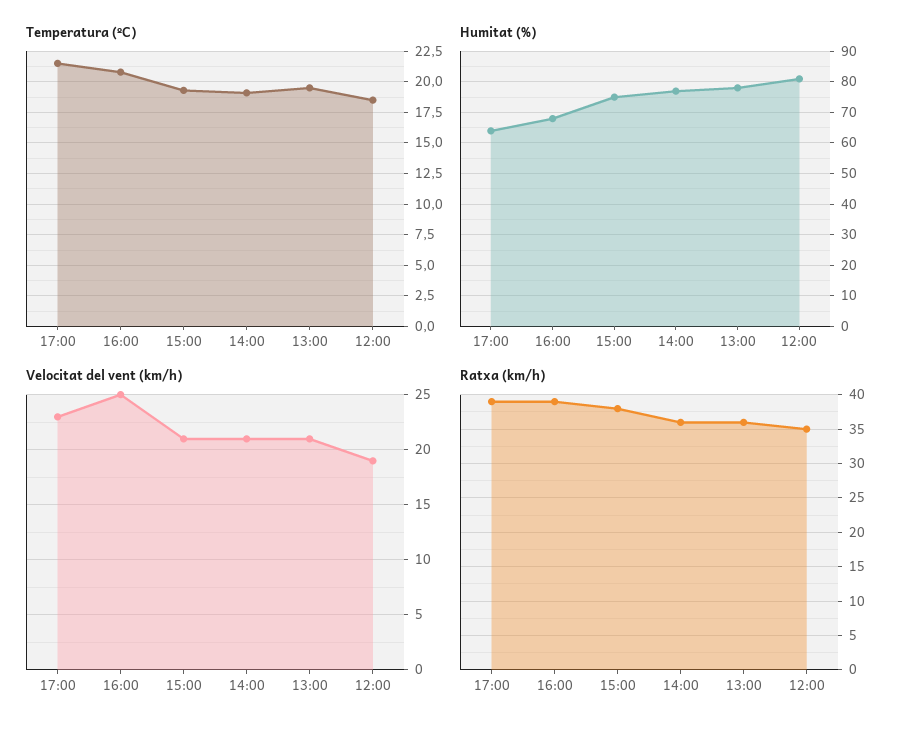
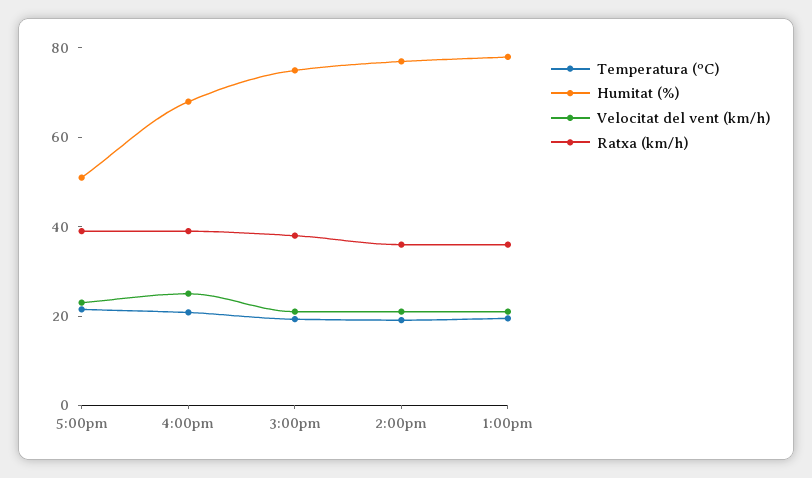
  {
    "Temperatura (ºC)": {
      "17:00": 21.5,
      "16:00": 21,
      "15:00": 19.5,
      "14:00": 19,
-     "13:00": 19.5,
+     "13:00": 19.5
-     "12:00": 18.5
    },
    "Humitat (%)": {
-     "17:00": 65,
+     "17:00": 50,
      "16:00": 70,
      "15:00": 75,
      "14:00": 75,
-     "13:00": 80,
+     "13:00": 80
-     "12:00": 80
    },
    "Velocitat del vent (km/h)": {
      "17:00": 23,
      "16:00": 25,
      "15:00": 21,
      "14:00": 21,
-     "13:00": 21,
+     "13:00": 21
-     "12:00": 19
    },
    "Ratxa (km/h)": {
      "17:00": 39,
      "16:00": 39,
      "15:00": 38,
      "14:00": 36,
-     "13:00": 36,
+     "13:00": 36
-     "12:00": 35
    }
  }

